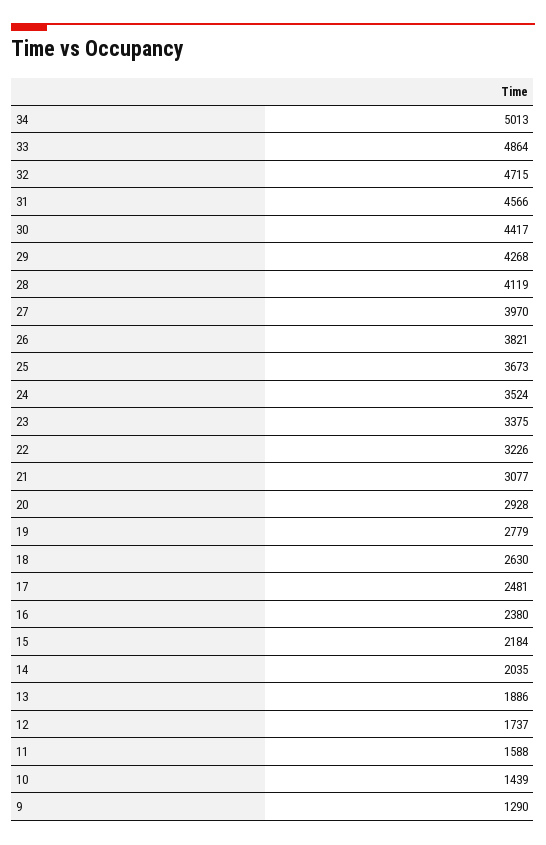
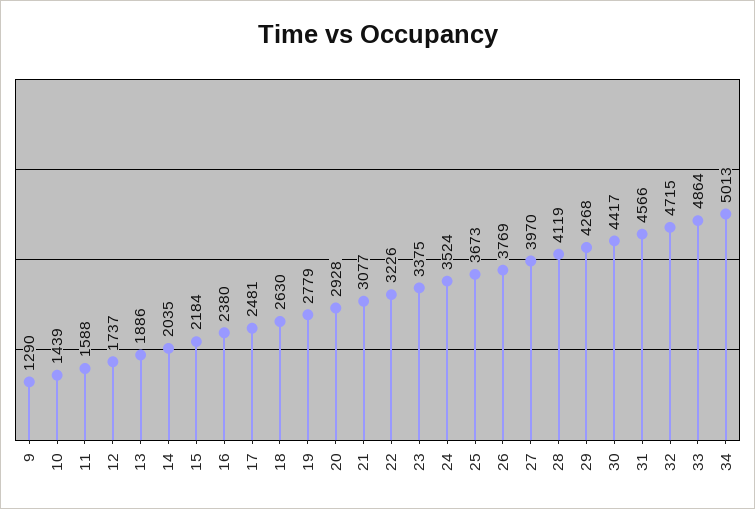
  {
    "34": 5013,
    "33": 4864,
    "32": 4715,
    "31": 4566,
    "30": 4417,
    "29": 4268,
    "28": 4119,
    "27": 3970,
-   "26": 3821,
+   "26": 3769,
    "25": 3673,
    "24": 3524,
    "23": 3375,
    "22": 3226,
    "21": 3077,
    "20": 2928,
    "19": 2779,
    "18": 2630,
    "17": 2481,
    "16": 2380,
    "15": 2184,
    "14": 2035,
    "13": 1886,
    "12": 1737,
    "11": 1588,
    "10": 1439,
    "9": 1290
  }

